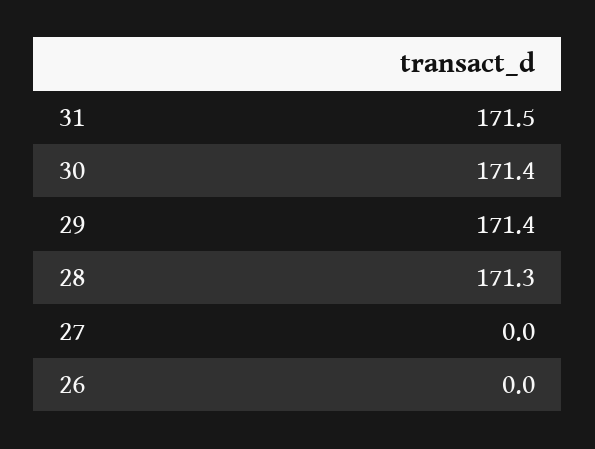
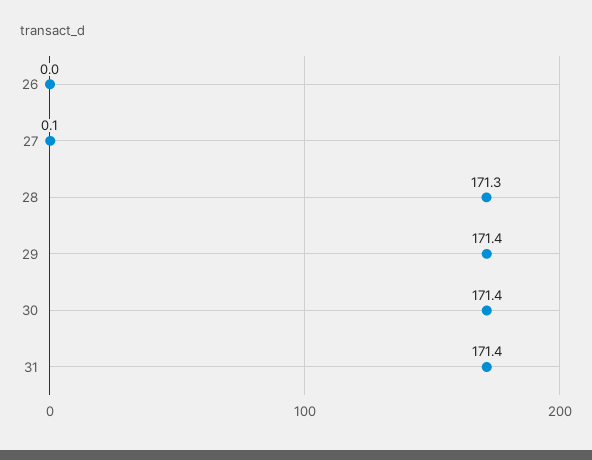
  {
-   "31": 171.5,
+   "31": 171.4,
    "30": 171.4,
    "29": 171.4,
    "28": 171.3,
-   "27": 0,
+   "27": 0.1,
    "26": 0
  }

